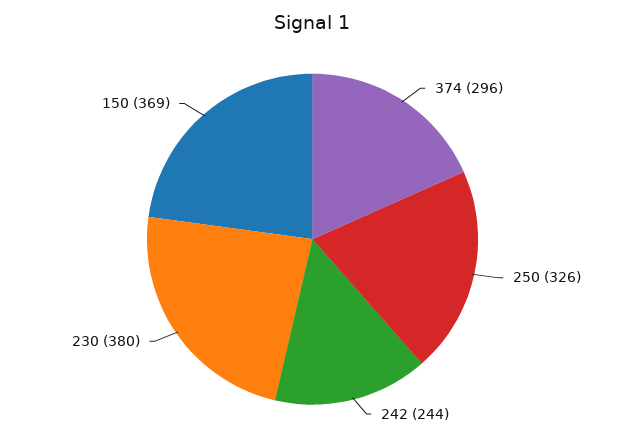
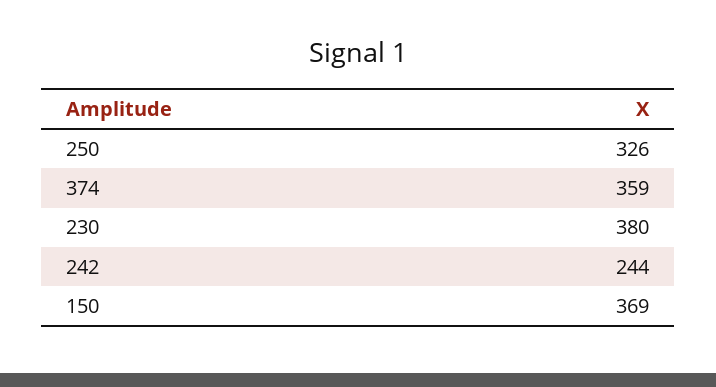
  {
-   "374": 296,
+   "374": 359,
    "250": 326,
    "242": 244,
    "230": 380,
    "150": 369
  }

